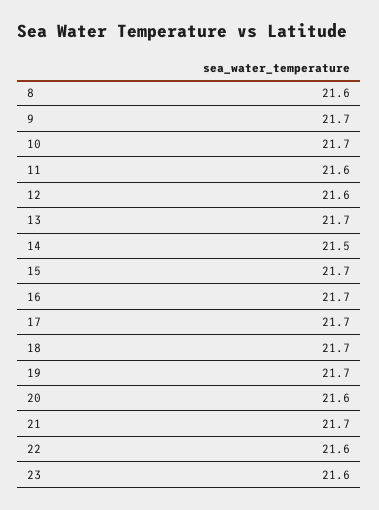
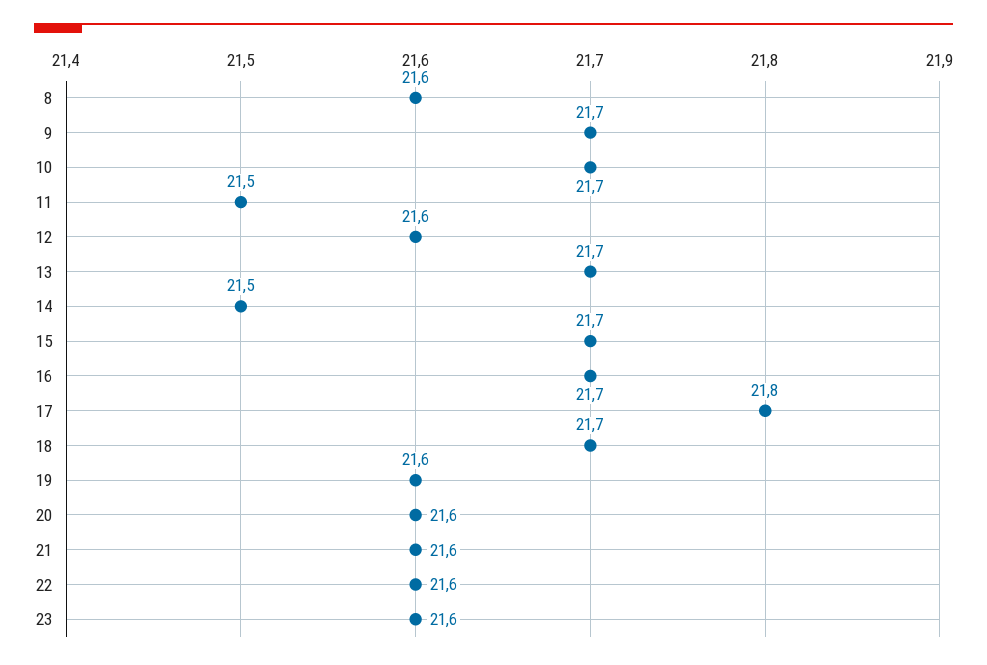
  {
    "8": 21.6,
    "9": 21.7,
    "10": 21.7,
-   "11": 21.6,
+   "11": 21.5,
    "12": 21.6,
    "13": 21.7,
    "14": 21.5,
    "15": 21.7,
    "16": 21.7,
-   "17": 21.7,
+   "17": 21.8,
    "18": 21.7,
-   "19": 21.7,
+   "19": 21.6,
    "20": 21.6,
-   "21": 21.7,
+   "21": 21.6,
    "22": 21.6,
    "23": 21.6
  }

